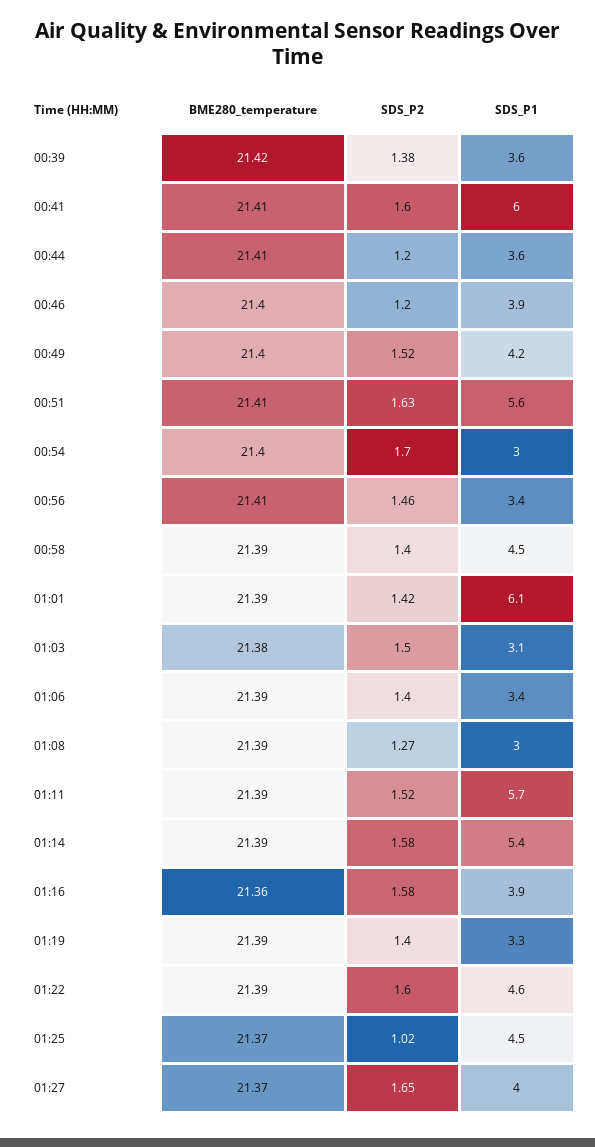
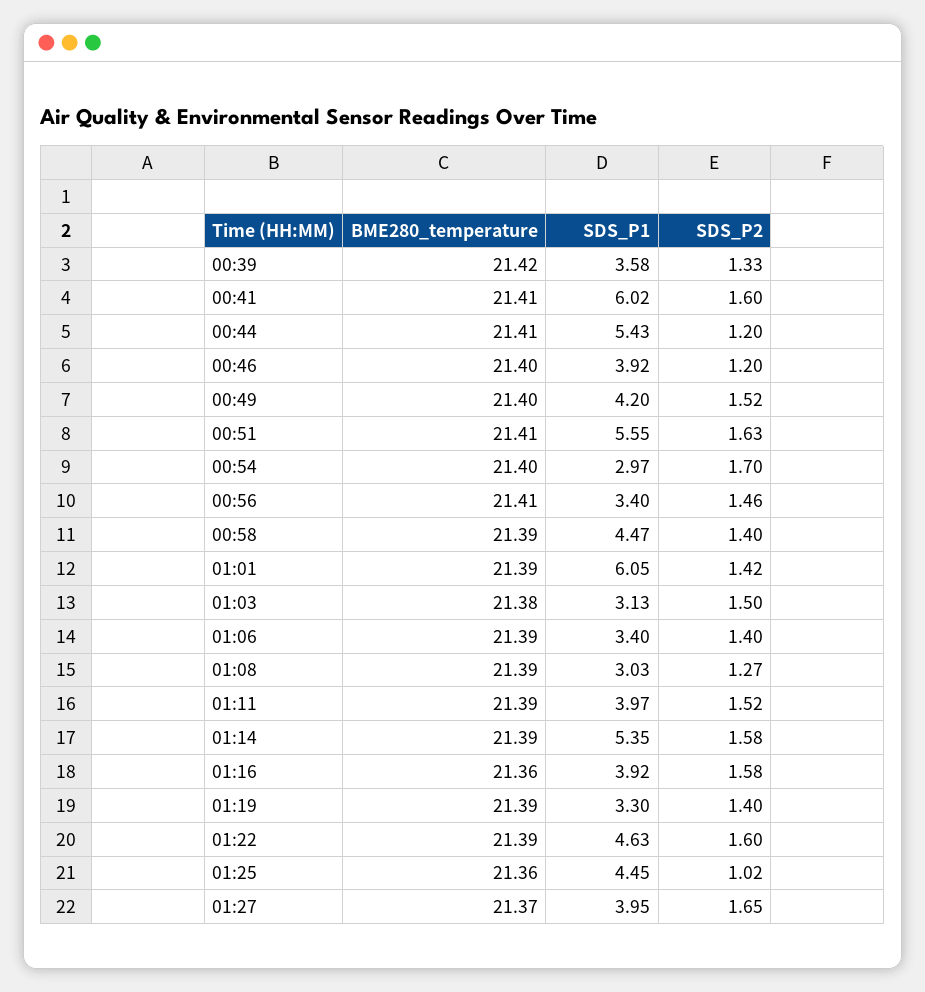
  {
    "BME280_temperature": {
      "00:39": 21.42,
      "00:41": 21.41,
      "00:44": 21.41,
      "00:46": 21.4,
      "00:49": 21.4,
      "00:51": 21.41,
      "00:54": 21.4,
      "00:56": 21.41,
      "00:58": 21.39,
      "01:01": 21.39,
      "01:03": 21.38,
      "01:06": 21.39,
      "01:08": 21.39,
      "01:11": 21.39,
      "01:14": 21.39,
      "01:16": 21.36,
      "01:19": 21.39,
      "01:22": 21.39,
-     "01:25": 21.37,
+     "01:25": 21.36,
      "01:27": 21.37
    },
    "SDS_P2": {
-     "00:39": 1.38,
+     "00:39": 1.33,
      "00:41": 1.6,
      "00:44": 1.2,
      "00:46": 1.2,
      "00:49": 1.52,
      "00:51": 1.63,
      "00:54": 1.7,
      "00:56": 1.46,
      "00:58": 1.4,
      "01:01": 1.42,
      "01:03": 1.5,
      "01:06": 1.4,
      "01:08": 1.27,
      "01:11": 1.52,
      "01:14": 1.58,
      "01:16": 1.58,
      "01:19": 1.4,
      "01:22": 1.6,
      "01:25": 1.02,
      "01:27": 1.65
    },
    "SDS_P1": {
      "00:39": 3.58,
      "00:41": 6.02,
-     "00:44": 3.6,
+     "00:44": 5.43,
      "00:46": 3.92,
      "00:49": 4.2,
      "00:51": 5.55,
      "00:54": 2.97,
      "00:56": 3.4,
      "00:58": 4.47,
      "01:01": 6.05,
      "01:03": 3.13,
      "01:06": 3.4,
      "01:08": 3.03,
-     "01:11": 5.7,
+     "01:11": 3.97,
      "01:14": 5.35,
      "01:16": 3.92,
      "01:19": 3.3,
      "01:22": 4.63,
      "01:25": 4.45,
      "01:27": 3.95
    }
  }

